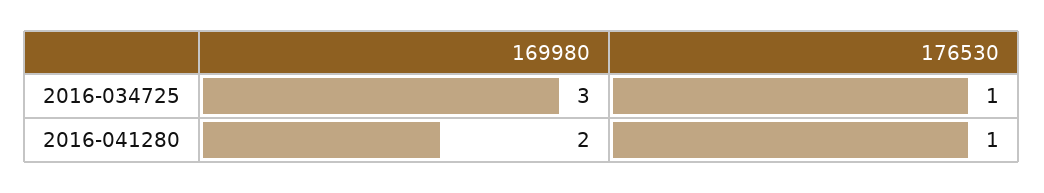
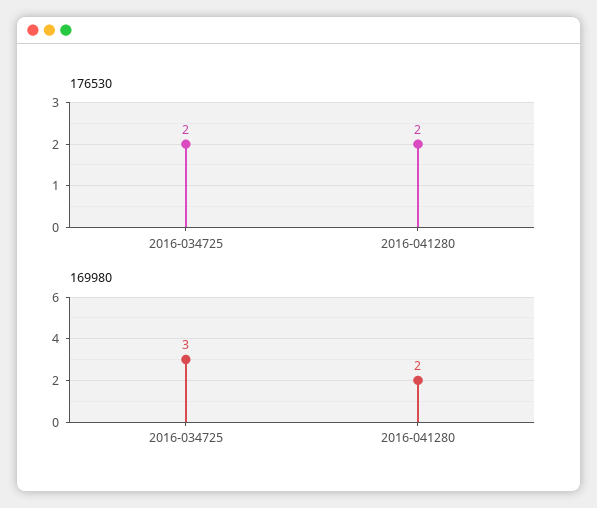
  {
    "169980": {
      "2016-034725": 3,
      "2016-041280": 2
    },
    "176530": {
-     "2016-034725": 1,
+     "2016-034725": 2,
-     "2016-041280": 1
+     "2016-041280": 2
    }
  }

